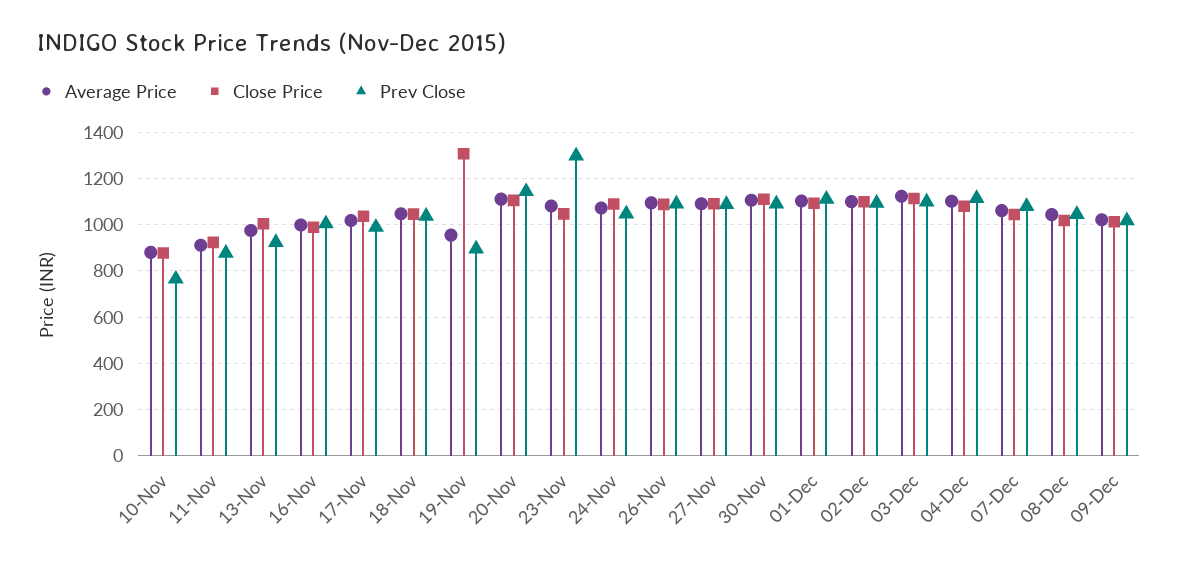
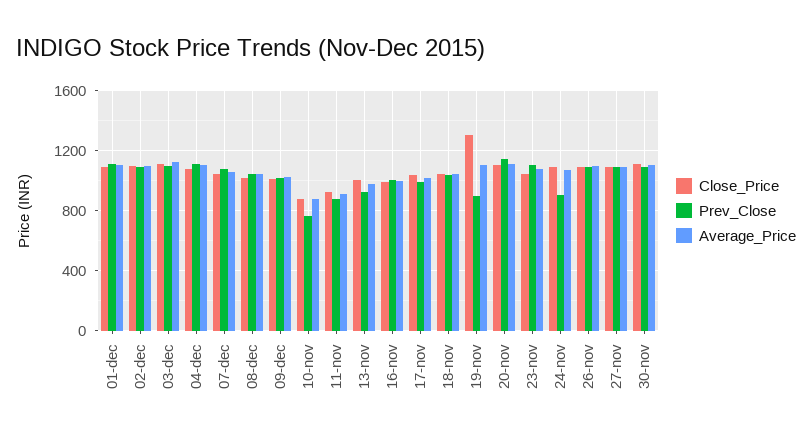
  {
    "Average Price": {
      "10-Nov": 900,
      "11-Nov": 900,
      "13-Nov": 1000,
      "16-Nov": 1000,
      "17-Nov": 1000,
      "18-Nov": 1050,
-     "19-Nov": 950,
+     "19-Nov": 1100,
      "20-Nov": 1100,
      "23-Nov": 1100,
      "24-Nov": 1050,
      "26-Nov": 1100,
      "27-Nov": 1100,
      "30-Nov": 1100,
      "01-Dec": 1100,
      "02-Dec": 1100,
      "03-Dec": 1100,
      "04-Dec": 1100,
      "07-Dec": 1050,
      "08-Dec": 1050,
      "09-Dec": 1000
    },
    "Close Price": {
      "10-Nov": 900,
      "11-Nov": 900,
      "13-Nov": 1000,
      "16-Nov": 1000,
      "17-Nov": 1050,
      "18-Nov": 1050,
      "19-Nov": 1300,
      "20-Nov": 1100,
      "23-Nov": 1050,
      "24-Nov": 1100,
      "26-Nov": 1100,
      "27-Nov": 1100,
      "30-Nov": 1100,
      "01-Dec": 1100,
      "02-Dec": 1100,
      "03-Dec": 1100,
      "04-Dec": 1100,
      "07-Dec": 1050,
      "08-Dec": 1000,
      "09-Dec": 1000
    },
    "Prev Close": {
      "10-Nov": 750,
      "11-Nov": 900,
      "13-Nov": 900,
      "16-Nov": 1000,
      "17-Nov": 1000,
      "18-Nov": 1050,
      "19-Nov": 900,
      "20-Nov": 1150,
-     "23-Nov": 1300,
+     "23-Nov": 1100,
-     "24-Nov": 1050,
+     "24-Nov": 900,
      "26-Nov": 1100,
      "27-Nov": 1100,
      "30-Nov": 1100,
      "01-Dec": 1100,
      "02-Dec": 1100,
      "03-Dec": 1100,
      "04-Dec": 1100,
      "07-Dec": 1100,
      "08-Dec": 1050,
      "09-Dec": 1000
    }
  }

